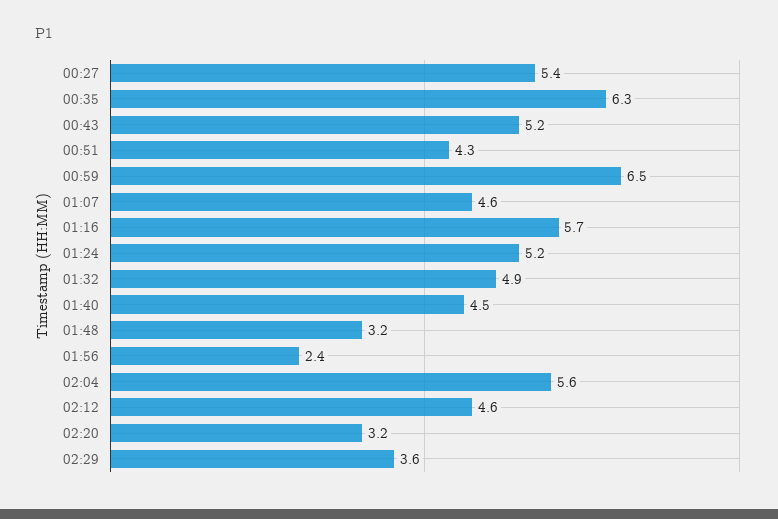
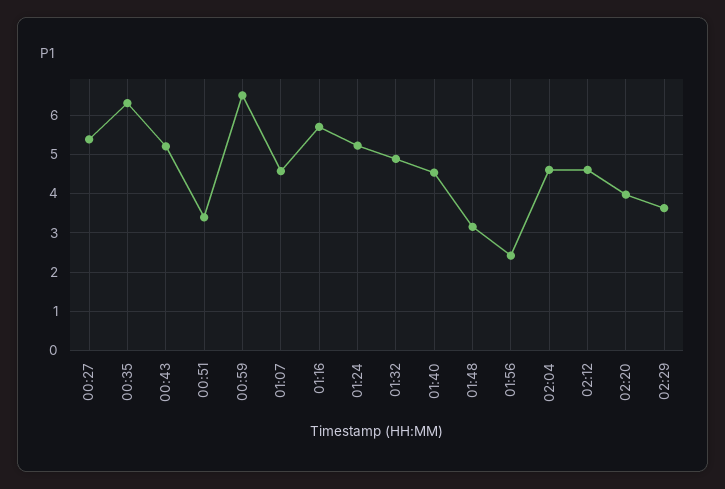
  {
    "00:27": 5.4,
    "00:35": 6.3,
    "00:43": 5.2,
-   "00:51": 4.3,
+   "00:51": 3.4,
    "00:59": 6.5,
    "01:07": 4.6,
    "01:16": 5.7,
    "01:24": 5.2,
    "01:32": 4.9,
    "01:40": 4.5,
    "01:48": 3.2,
    "01:56": 2.4,
-   "02:04": 5.6,
+   "02:04": 4.6,
    "02:12": 4.6,
-   "02:20": 3.2,
+   "02:20": 4,
    "02:29": 3.6
  }

